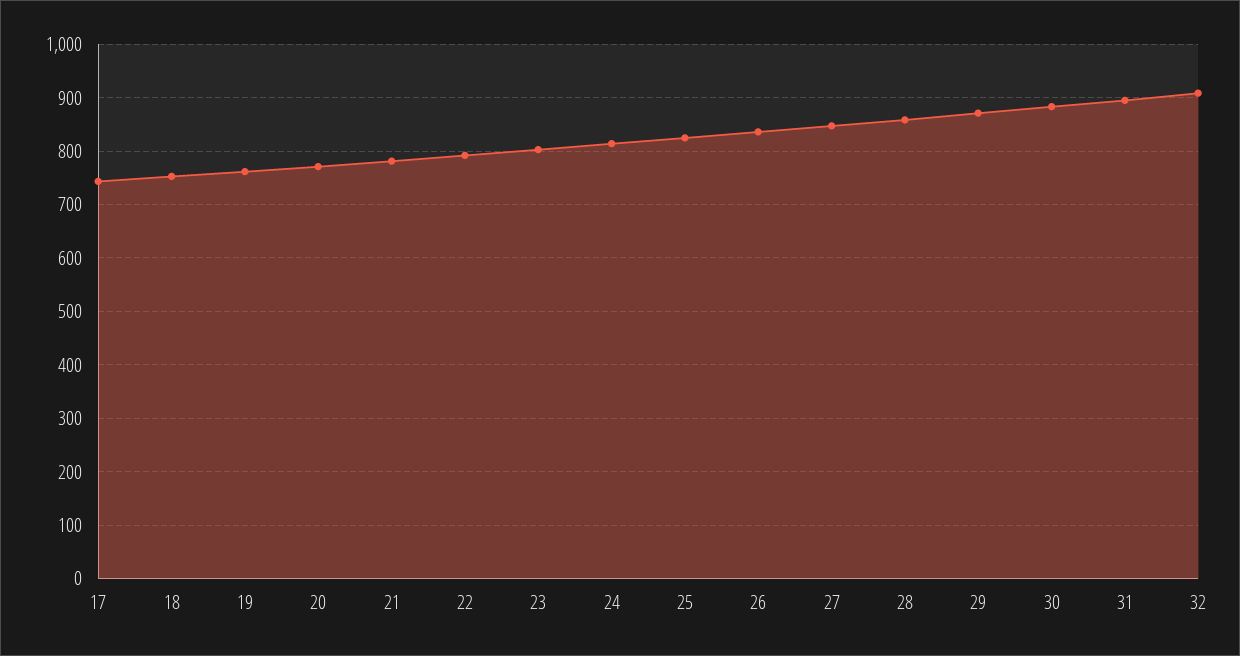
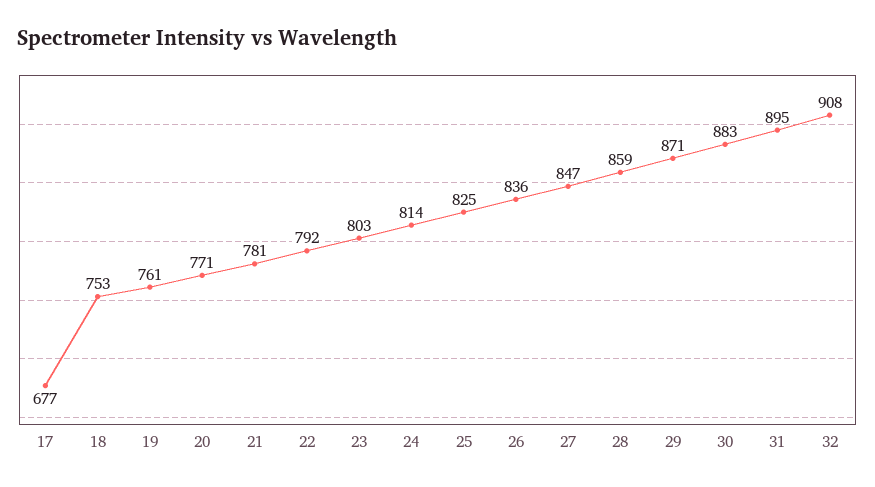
  {
-   "17": 740,
+   "17": 677,
    "18": 753,
    "19": 761,
    "20": 771,
    "21": 781,
    "22": 792,
    "23": 803,
    "24": 814,
    "25": 825,
    "26": 836,
    "27": 847,
    "28": 859,
    "29": 871,
    "30": 883,
    "31": 895,
    "32": 908
  }

